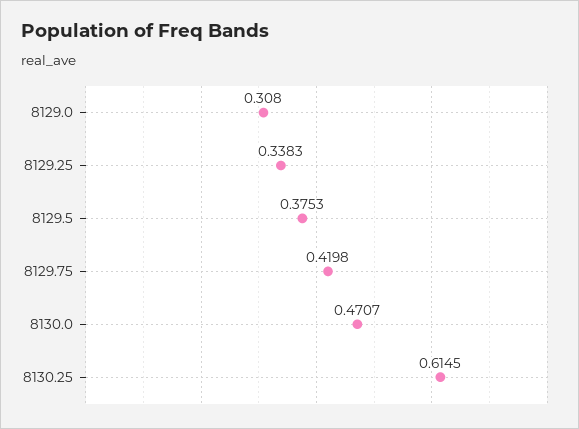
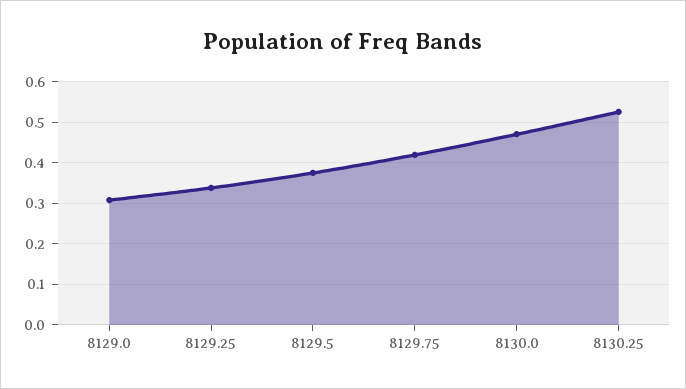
  {
    "8129.0": 0.308,
    "8129.25": 0.3383,
    "8129.5": 0.3753,
    "8129.75": 0.4198,
    "8130.0": 0.4707,
-   "8130.25": 0.6145
+   "8130.25": 0.52
  }

